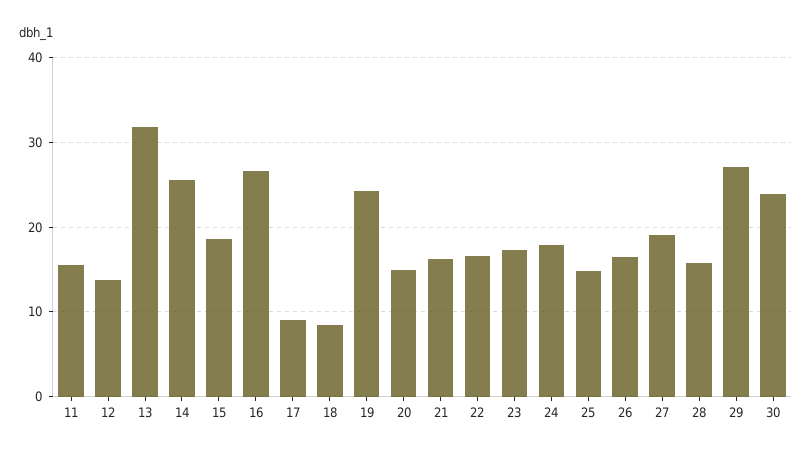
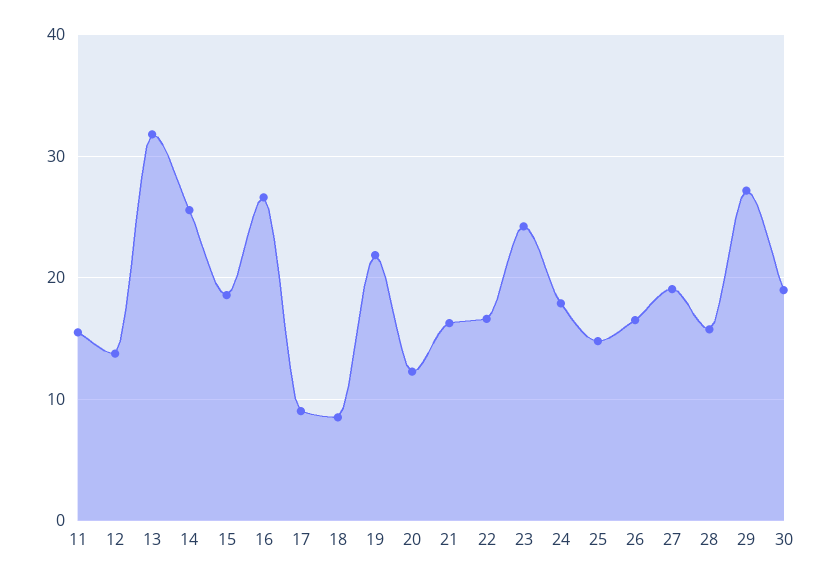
  {
    "11": 16,
    "12": 14,
    "13": 32,
    "14": 26,
    "15": 19,
    "16": 27,
    "17": 9,
    "18": 9,
-   "19": 24,
+   "19": 22,
-   "20": 15,
+   "20": 12,
    "21": 16,
    "22": 17,
-   "23": 17,
+   "23": 24,
    "24": 18,
    "25": 15,
    "26": 17,
    "27": 19,
    "28": 16,
    "29": 27,
-   "30": 24
+   "30": 19
  }

